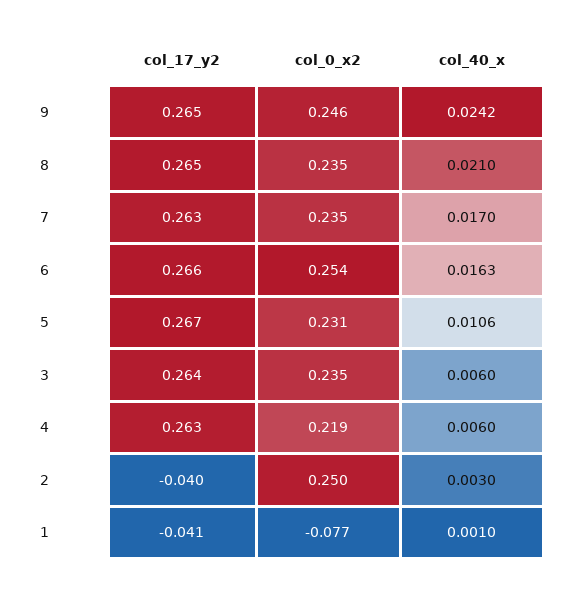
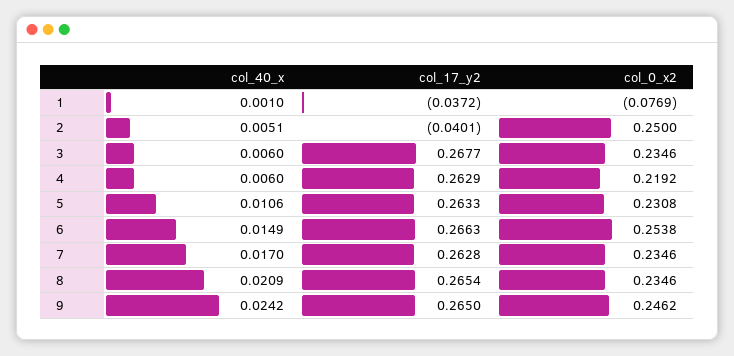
  {
    "col_17_y2": {
      "9": 0.265,
      "8": 0.2654,
      "7": 0.2628,
      "6": 0.2663,
-     "5": 0.267,
+     "5": 0.2633,
-     "3": 0.264,
+     "3": 0.2677,
      "4": 0.2629,
      "2": -0.0401,
-     "1": -0.041
+     "1": -0.0372
    },
    "col_0_x2": {
      "9": 0.2462,
      "8": 0.2346,
      "7": 0.2346,
      "6": 0.2538,
      "5": 0.2308,
      "3": 0.2346,
      "4": 0.2192,
      "2": 0.25,
      "1": -0.0769
    },
    "col_40_x": {
      "9": 0.0242,
-     "8": 0.021,
+     "8": 0.0209,
      "7": 0.017,
-     "6": 0.0163,
+     "6": 0.0149,
      "5": 0.0106,
      "3": 0.006,
      "4": 0.006,
-     "2": 0.003,
+     "2": 0.0051,
      "1": 0.001
    }
  }

